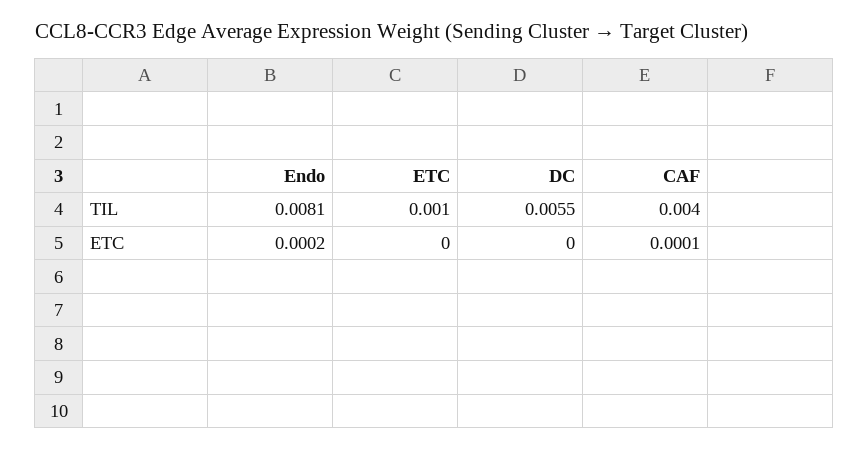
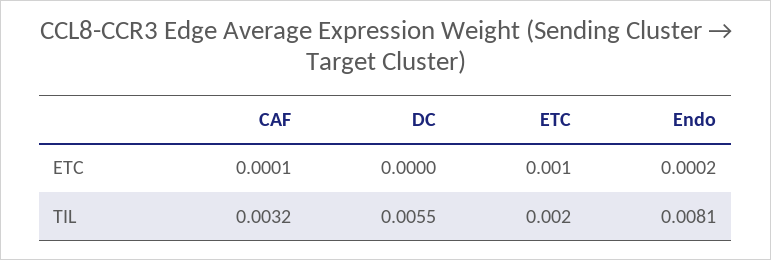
  {
    "Endo": {
      "TIL": 0.0081,
      "ETC": 0.0002
    },
    "ETC": {
-     "TIL": 0.001,
+     "TIL": 0.002,
-     "ETC": 0
+     "ETC": 0.001
    },
    "DC": {
      "TIL": 0.0055,
      "ETC": 0
    },
    "CAF": {
-     "TIL": 0.004,
+     "TIL": 0.0032,
      "ETC": 0.0001
    }
  }

